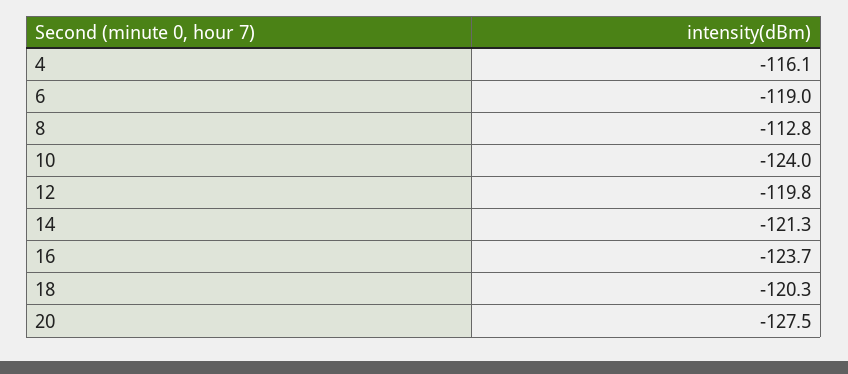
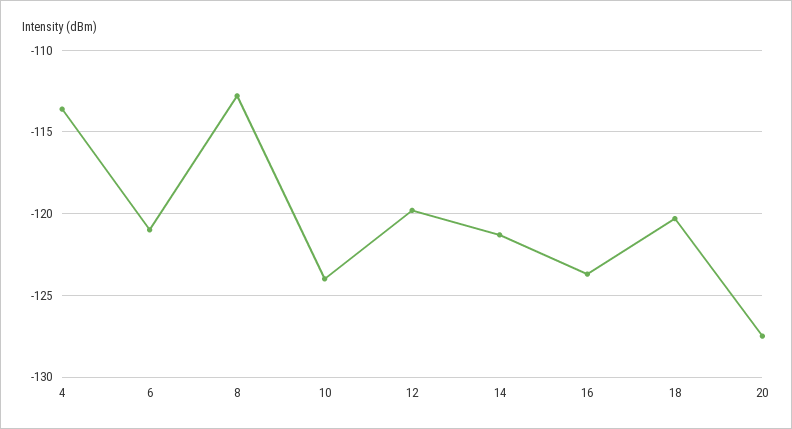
  {
-   "4": -116.1,
+   "4": -113.5,
-   "6": -119,
+   "6": -121,
    "8": -112.8,
    "10": -124,
    "12": -119.8,
    "14": -121.3,
    "16": -123.7,
    "18": -120.3,
    "20": -127.5
  }

